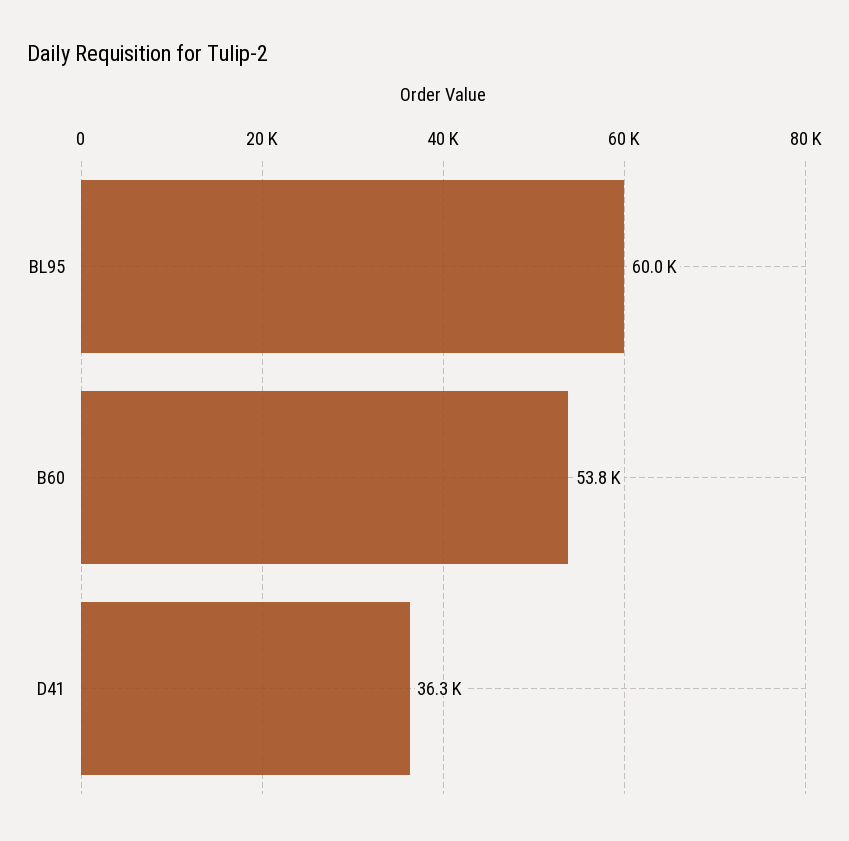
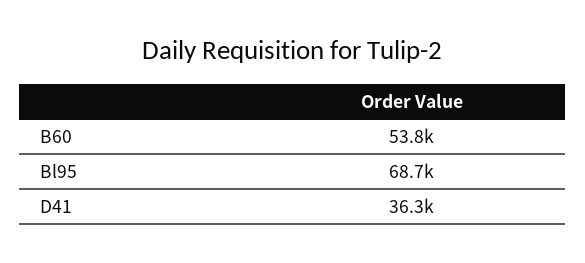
  {
-   "BL95": 60000,
+   "BL95": 68700,
    "B60": 53800,
    "D41": 36300
  }

